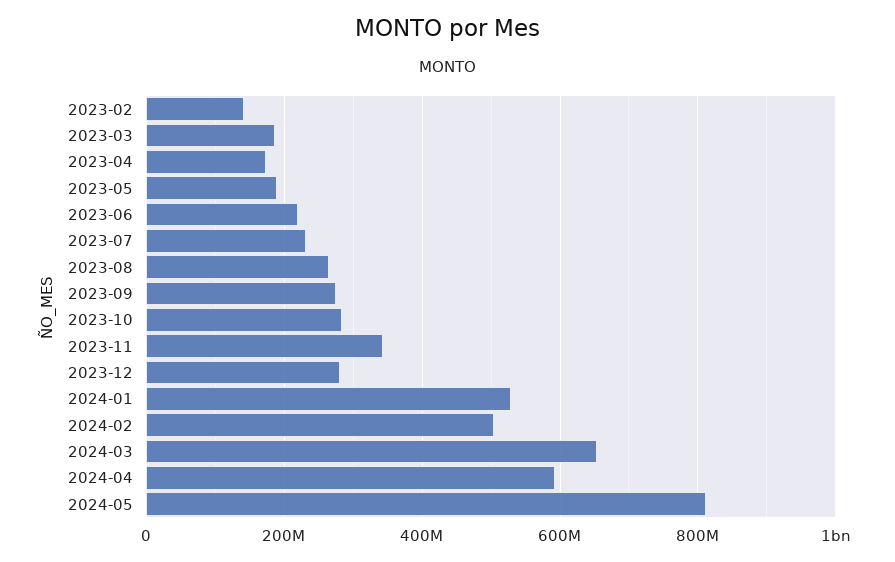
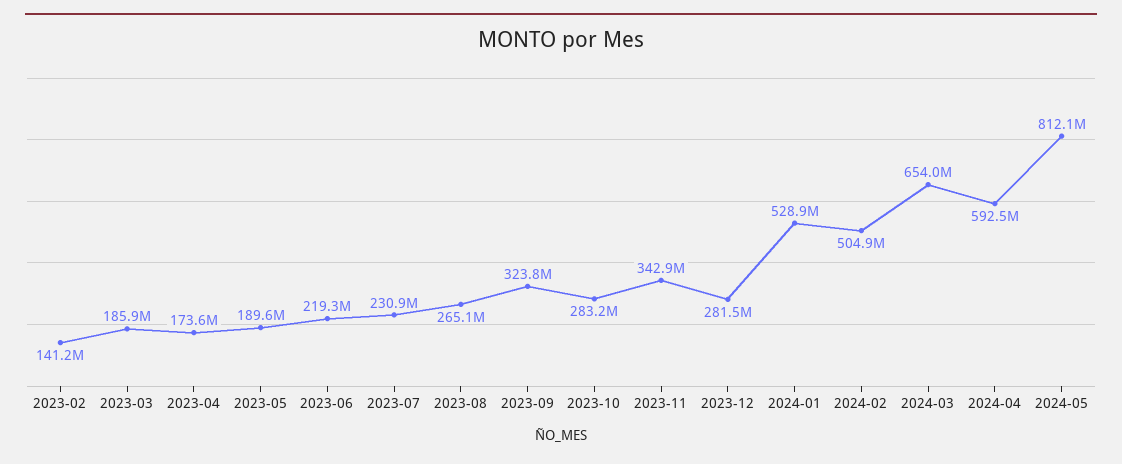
  {
    "2023-02": 141200000,
    "2023-03": 185900000,
    "2023-04": 173600000,
    "2023-05": 189600000,
    "2023-06": 219300000,
    "2023-07": 230900000,
    "2023-08": 265100000,
-   "2023-09": 280000000,
+   "2023-09": 323800000,
    "2023-10": 283200000,
    "2023-11": 342900000,
    "2023-12": 281500000,
    "2024-01": 528900000,
    "2024-02": 504900000,
    "2024-03": 654000000,
    "2024-04": 592500000,
    "2024-05": 812100000
  }

